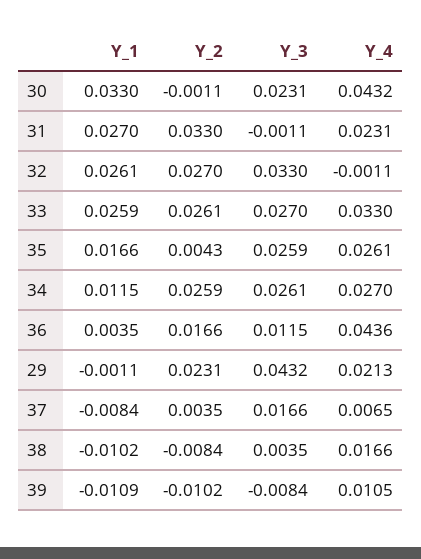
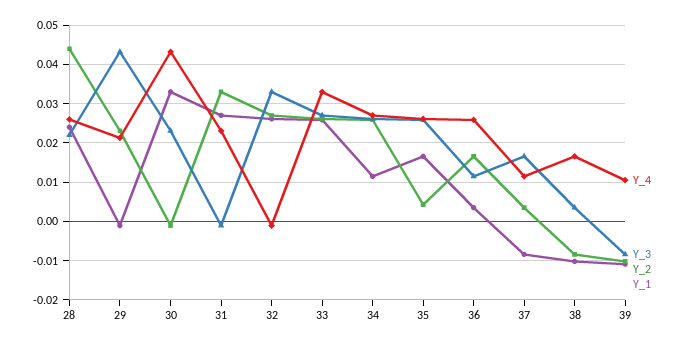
  {
    "Y_1": {
      "30": 0.033,
      "31": 0.027,
      "32": 0.0261,
      "33": 0.0259,
      "35": 0.0166,
      "34": 0.0115,
      "36": 0.0035,
      "29": -0.0011,
      "37": -0.0084,
      "38": -0.0102,
-     "39": -0.0109
+     "39": -0.0109,
+     "28": 0.024
    },
    "Y_2": {
      "30": -0.0011,
      "31": 0.033,
      "32": 0.027,
      "33": 0.0261,
      "35": 0.0043,
      "34": 0.0259,
      "36": 0.0166,
      "29": 0.0231,
      "37": 0.0035,
      "38": -0.0084,
-     "39": -0.0102
+     "39": -0.0102,
+     "28": 0.044
    },
    "Y_3": {
      "30": 0.0231,
      "31": -0.0011,
      "32": 0.033,
      "33": 0.027,
      "35": 0.0259,
      "34": 0.0261,
      "36": 0.0115,
      "29": 0.0432,
      "37": 0.0166,
      "38": 0.0035,
-     "39": -0.0084
+     "39": -0.0084,
+     "28": 0.022
    },
    "Y_4": {
      "30": 0.0432,
      "31": 0.0231,
      "32": -0.0011,
      "33": 0.033,
      "35": 0.0261,
      "34": 0.027,
-     "36": 0.0436,
+     "36": 0.026,
      "29": 0.0213,
-     "37": 0.0065,
+     "37": 0.012,
      "38": 0.0166,
-     "39": 0.0105
+     "39": 0.0105,
+     "28": 0.026
    }
  }

